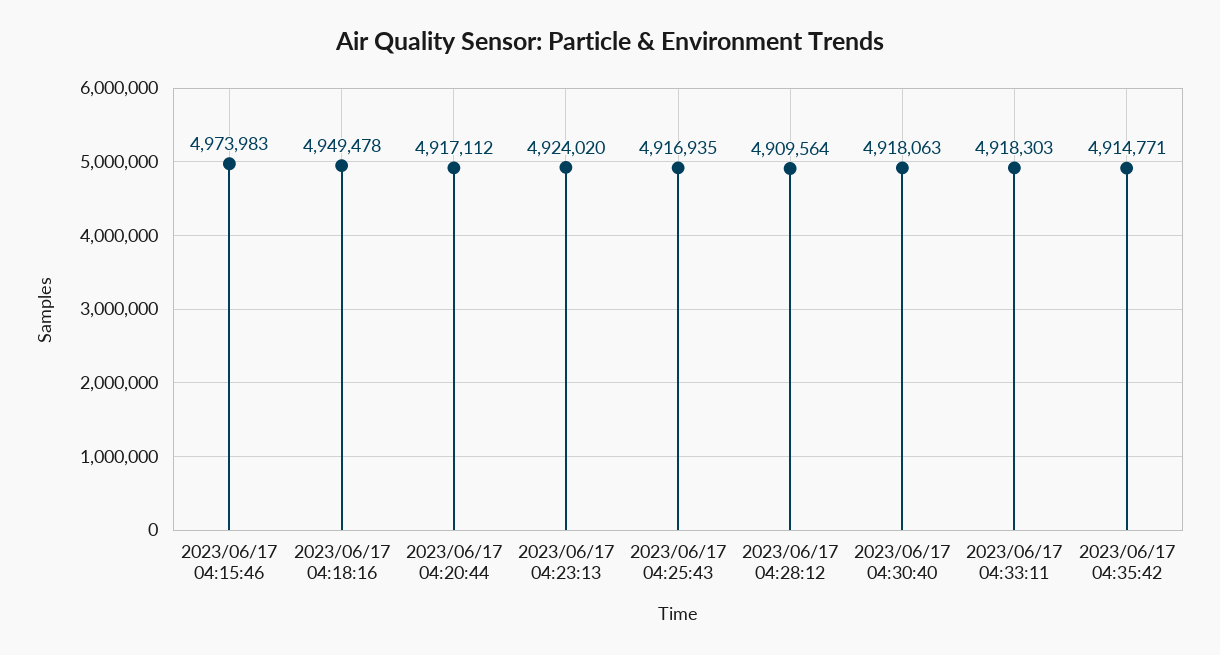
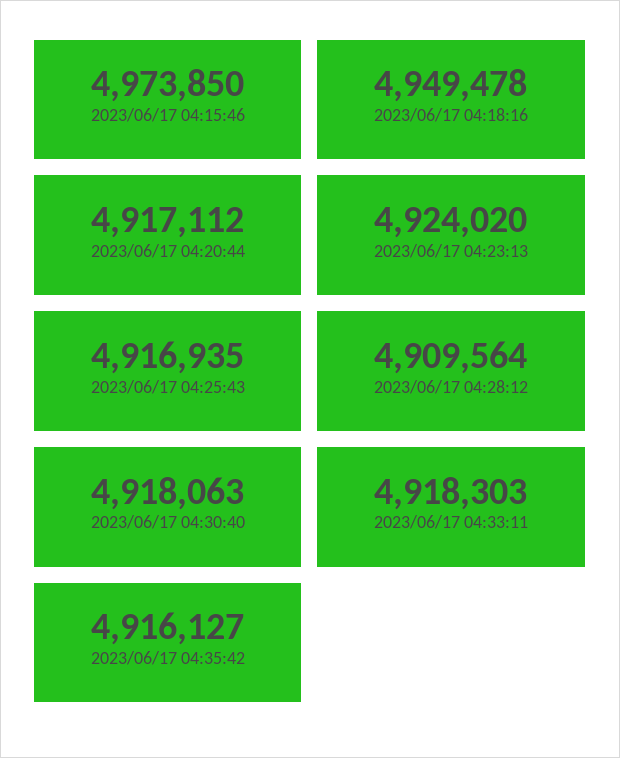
  {
-   "2023/06/17 04:15:46": 4973983,
+   "2023/06/17 04:15:46": 4973850,
    "2023/06/17 04:18:16": 4949478,
    "2023/06/17 04:20:44": 4917112,
    "2023/06/17 04:23:13": 4924020,
    "2023/06/17 04:25:43": 4916935,
    "2023/06/17 04:28:12": 4909564,
    "2023/06/17 04:30:40": 4918063,
    "2023/06/17 04:33:11": 4918303,
-   "2023/06/17 04:35:42": 4914771
+   "2023/06/17 04:35:42": 4916127
  }

